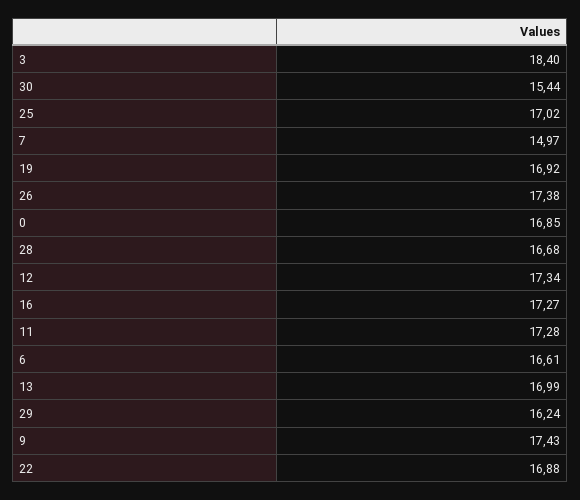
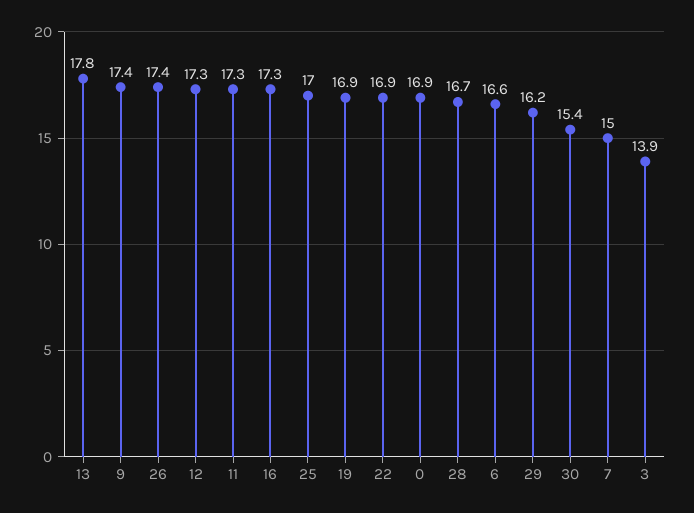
  {
-   "3": 18.4,
+   "3": 13.9,
    "30": 15.44,
    "25": 17.02,
    "7": 14.97,
    "19": 16.92,
    "26": 17.38,
    "0": 16.85,
    "28": 16.68,
    "12": 17.34,
    "16": 17.27,
    "11": 17.28,
    "6": 16.61,
-   "13": 16.99,
+   "13": 17.8,
    "29": 16.24,
    "9": 17.43,
    "22": 16.88
  }

